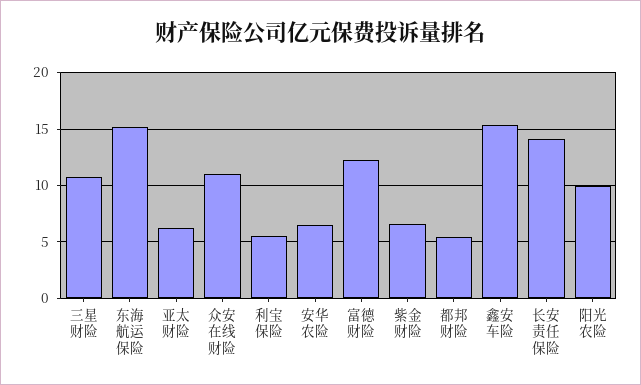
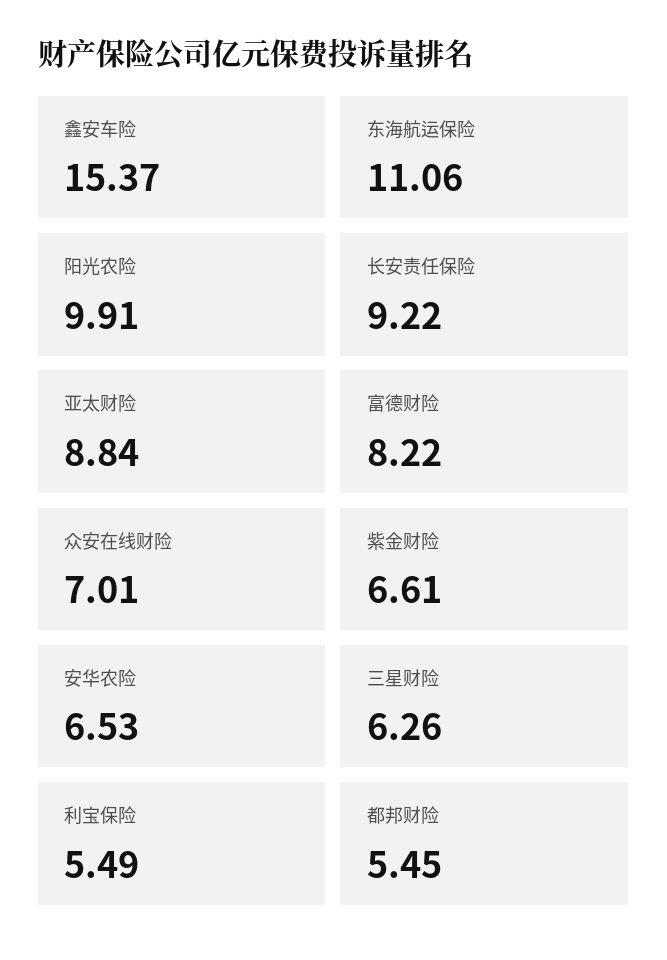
  {
-   "三星财险": 11,
+   "三星财险": 6.26,
-   "东海航运保险": 15,
+   "东海航运保险": 11.06,
-   "亚太财险": 6,
+   "亚太财险": 8.84,
-   "众安在线财险": 11,
+   "众安在线财险": 7.01,
    "利宝保险": 5.49,
    "安华农险": 6.53,
-   "富德财险": 12,
+   "富德财险": 8.22,
    "紫金财险": 6.61,
    "都邦财险": 5.45,
    "鑫安车险": 15.37,
-   "长安责任保险": 14,
+   "长安责任保险": 9.22,
    "阳光农险": 9.91
  }

